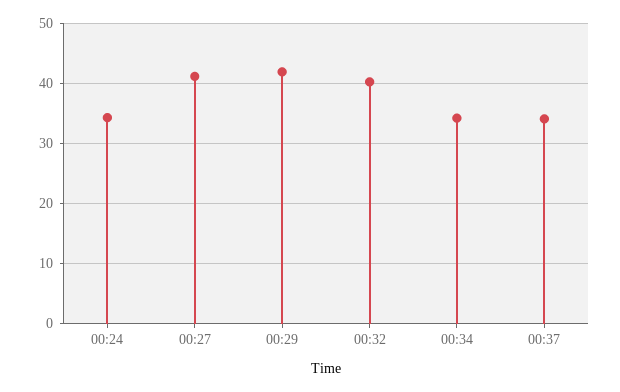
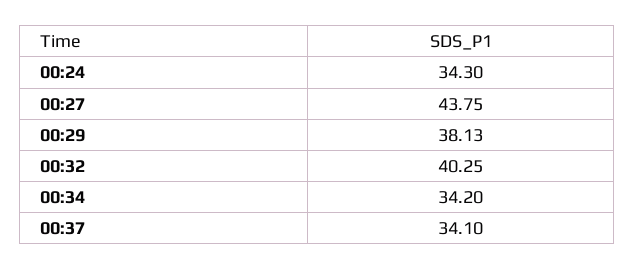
  {
    "00:24": 34.3,
-   "00:27": 41,
+   "00:27": 43.75,
-   "00:29": 42,
+   "00:29": 38.13,
    "00:32": 40.25,
    "00:34": 34.2,
    "00:37": 34.1
  }

